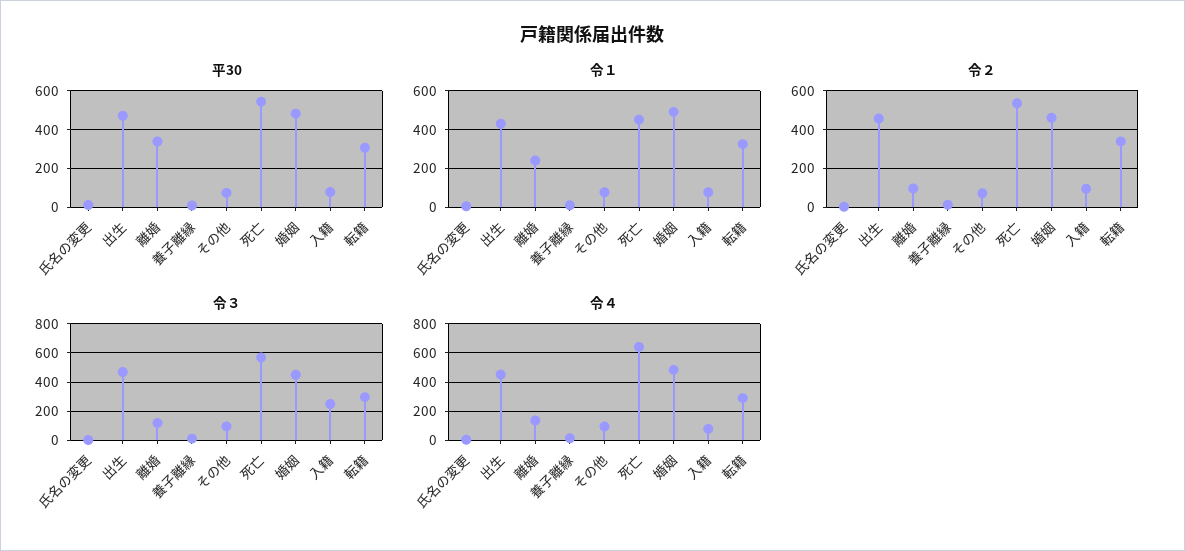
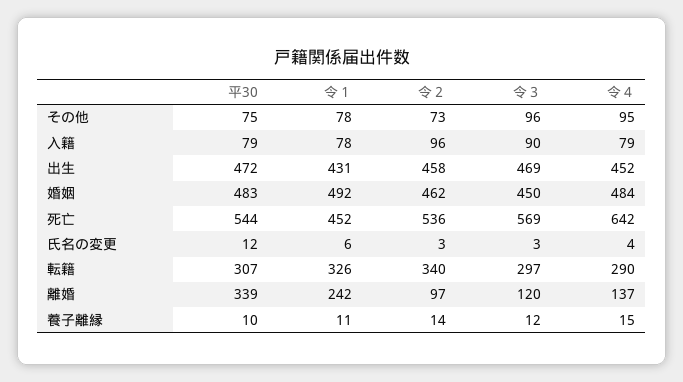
  {
    "平30": {
      "氏名の変更": 12,
      "出生": 472,
      "離婚": 339,
      "養子離縁": 10,
      "その他": 75,
      "死亡": 544,
      "婚姻": 483,
      "入籍": 79,
      "転籍": 307
    },
    "令１": {
      "氏名の変更": 6,
      "出生": 431,
      "離婚": 242,
      "養子離縁": 11,
      "その他": 78,
      "死亡": 452,
      "婚姻": 492,
      "入籍": 78,
      "転籍": 326
    },
    "令２": {
      "氏名の変更": 3,
      "出生": 458,
      "離婚": 97,
      "養子離縁": 14,
      "その他": 73,
      "死亡": 536,
      "婚姻": 462,
      "入籍": 96,
      "転籍": 340
    },
    "令３": {
      "氏名の変更": 3,
      "出生": 469,
      "離婚": 120,
      "養子離縁": 12,
      "その他": 96,
      "死亡": 569,
      "婚姻": 450,
-     "入籍": 250,
+     "入籍": 90,
      "転籍": 297
    },
    "令４": {
      "氏名の変更": 4,
      "出生": 452,
      "離婚": 137,
      "養子離縁": 15,
      "その他": 95,
      "死亡": 642,
      "婚姻": 484,
      "入籍": 79,
      "転籍": 290
    }
  }

